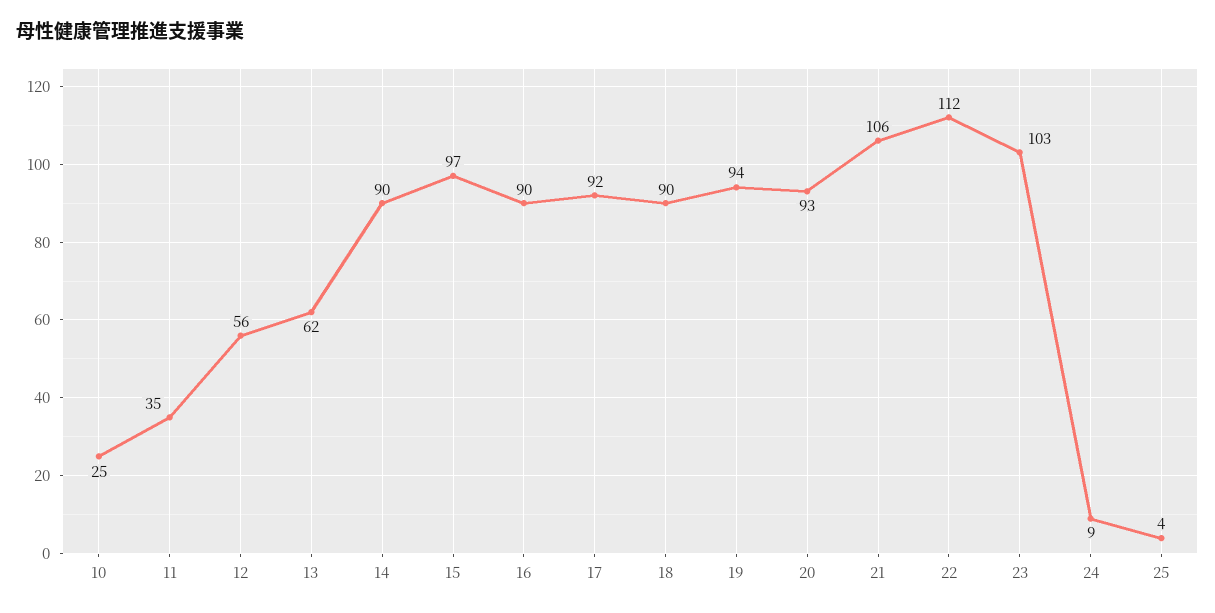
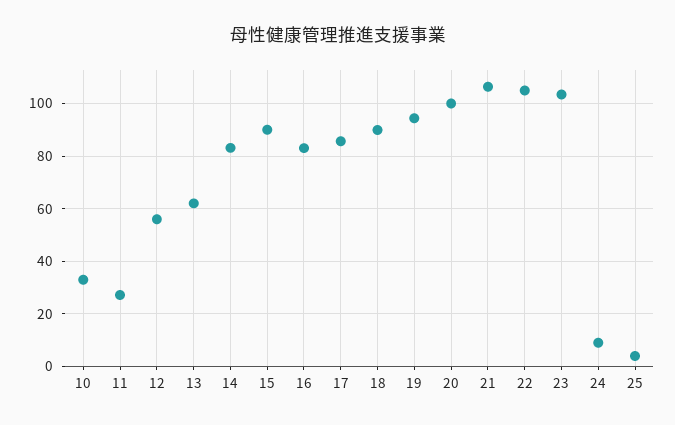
  {
-   "10": 25,
+   "10": 32.5,
-   "11": 35,
+   "11": 27.5,
    "12": 56,
    "13": 62,
-   "14": 90,
+   "14": 82.5,
-   "15": 97,
+   "15": 90,
-   "16": 90,
+   "16": 82.5,
-   "17": 92,
+   "17": 85,
    "18": 90,
    "19": 94,
-   "20": 93,
+   "20": 100,
    "21": 106,
-   "22": 112,
+   "22": 105,
    "23": 103,
    "24": 9,
    "25": 4
  }

